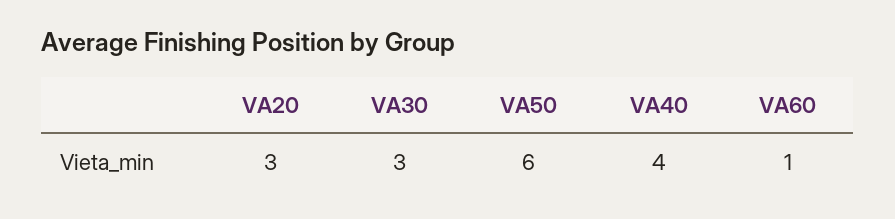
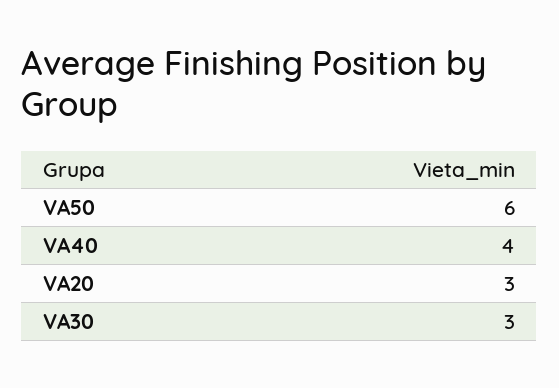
  {
    "VA20": 3,
    "VA30": 3,
    "VA50": 6,
-   "VA40": 4,
+   "VA40": 4
-   "VA60": 1
  }

